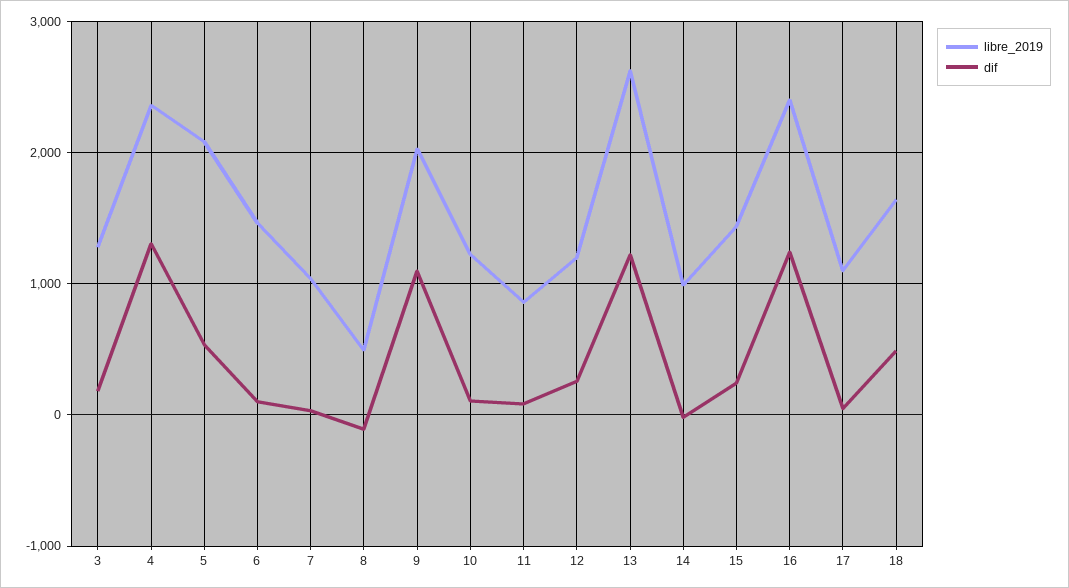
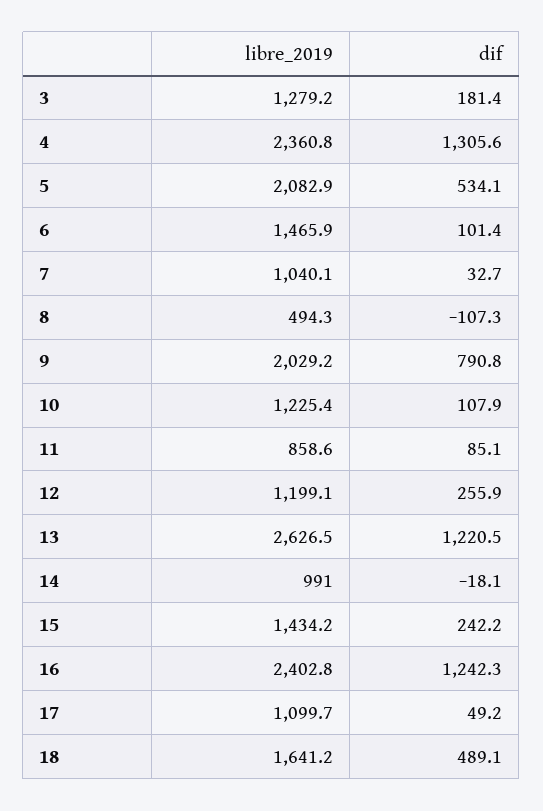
  {
    "libre_2019": {
      "3": 1279.2,
      "4": 2360.8,
      "5": 2082.9,
      "6": 1465.9,
      "7": 1040.1,
      "8": 494.3,
      "9": 2029.2,
      "10": 1225.4,
      "11": 858.6,
      "12": 1199.1,
      "13": 2626.5,
      "14": 991,
      "15": 1434.2,
      "16": 2402.8,
      "17": 1099.7,
      "18": 1641.2
    },
    "dif": {
      "3": 181.4,
      "4": 1305.6,
      "5": 534.1,
      "6": 101.4,
      "7": 32.7,
      "8": -107.3,
-     "9": 1100,
+     "9": 790.8,
      "10": 107.9,
      "11": 85.1,
      "12": 255.9,
      "13": 1220.5,
      "14": -18.1,
      "15": 242.2,
      "16": 1242.3,
      "17": 49.2,
      "18": 489.1
    }
  }

